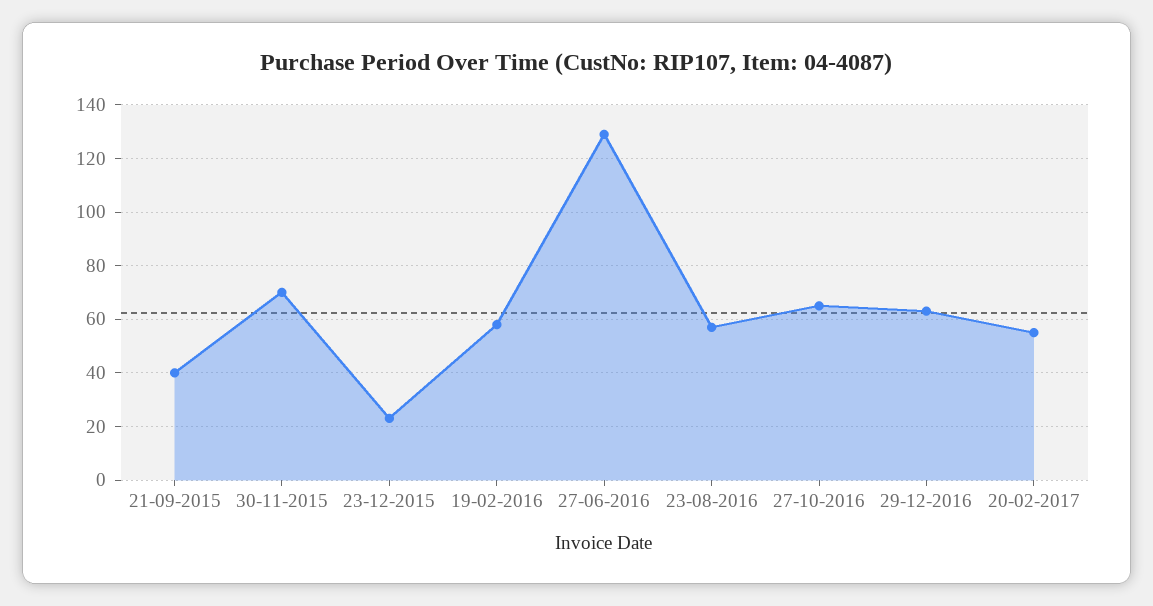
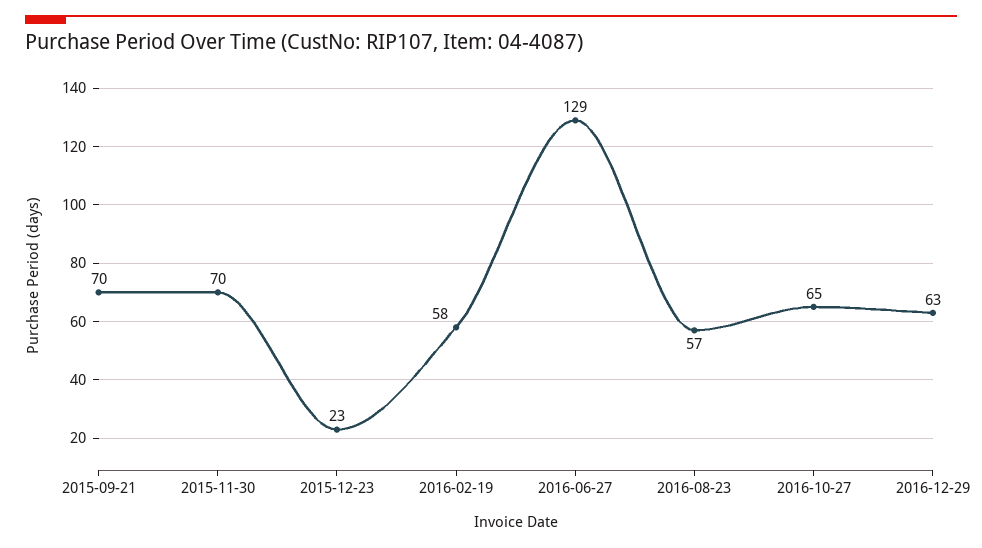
  {
-   "21-09-2015": 40,
+   "21-09-2015": 70,
    "30-11-2015": 70,
    "23-12-2015": 23,
    "19-02-2016": 58,
    "27-06-2016": 129,
    "23-08-2016": 57,
    "27-10-2016": 65,
-   "29-12-2016": 63,
+   "29-12-2016": 63
-   "20-02-2017": 55
  }

